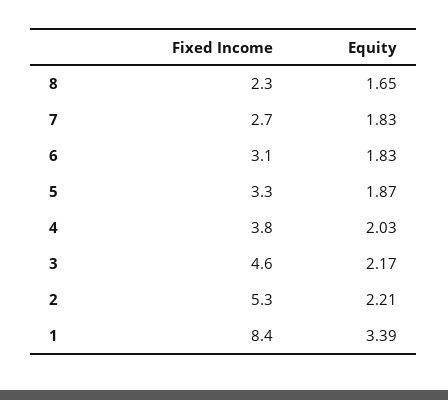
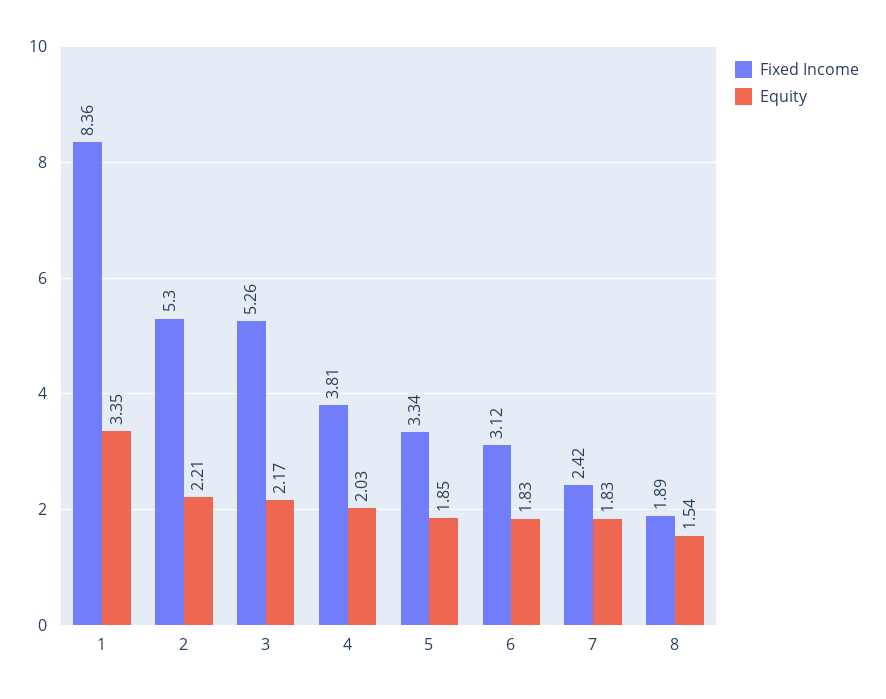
  {
    "Fixed Income": {
-     "8": 2.3,
+     "8": 1.89,
-     "7": 2.7,
+     "7": 2.42,
      "6": 3.12,
      "5": 3.34,
      "4": 3.81,
-     "3": 4.6,
+     "3": 5.26,
      "2": 5.3,
      "1": 8.36
    },
    "Equity": {
-     "8": 1.65,
+     "8": 1.54,
      "7": 1.83,
      "6": 1.83,
-     "5": 1.87,
+     "5": 1.85,
      "4": 2.03,
      "3": 2.17,
      "2": 2.21,
-     "1": 3.39
+     "1": 3.35
    }
  }

